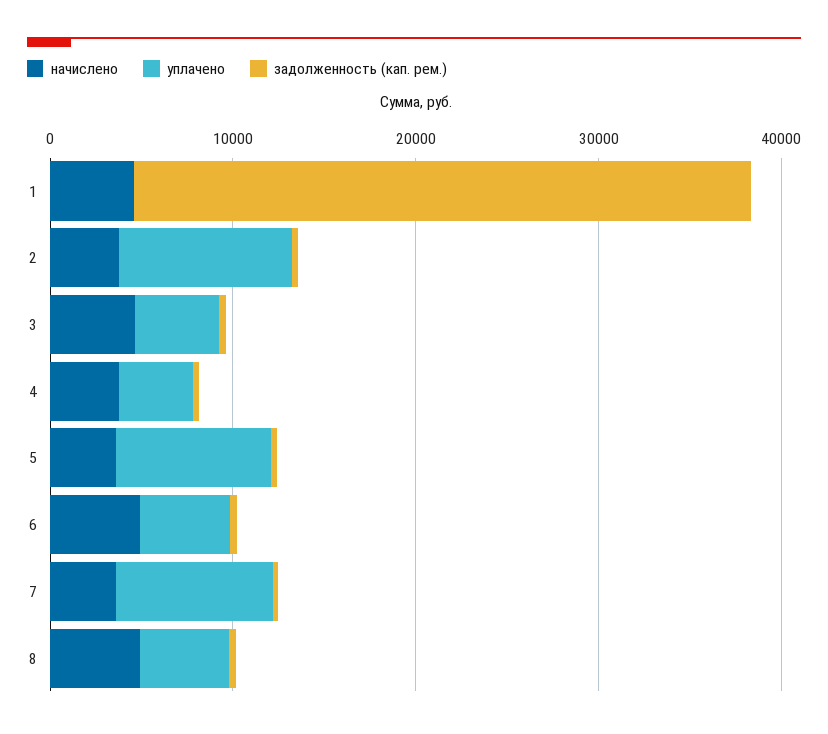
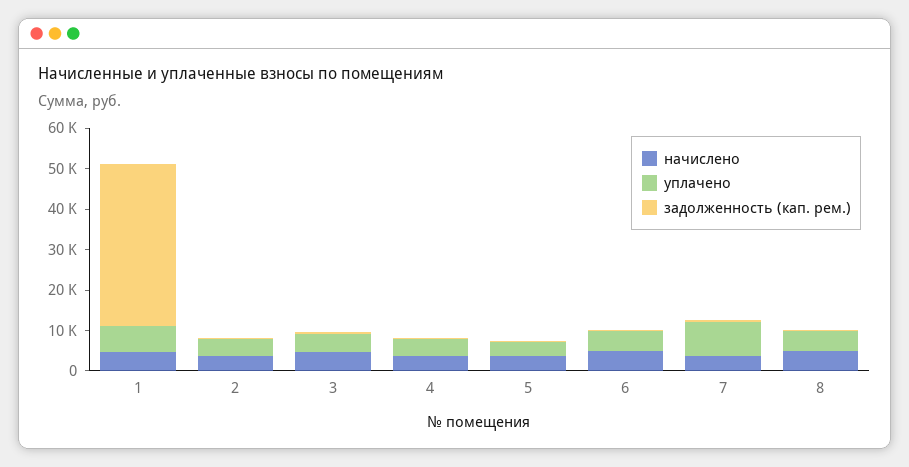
  {
    "начислено": {
      "1": 4000,
      "2": 4000,
      "3": 4000,
      "4": 4000,
      "5": 4000,
      "6": 4000,
      "7": 4000,
      "8": 4000
    },
    "уплачено": {
-     "1": 0,
+     "1": 6000,
-     "2": 10000,
+     "2": 4000,
      "3": 4000,
      "4": 4000,
-     "5": 8000,
+     "5": 4000,
      "6": 4000,
      "7": 8000,
      "8": 4000
    },
    "задолженность (кап. рем.)": {
-     "1": 34000,
+     "1": 40000,
      "2": 0,
      "3": 0,
      "4": 0,
      "5": 0,
      "6": 0,
      "7": 0,
      "8": 0
    }
  }

